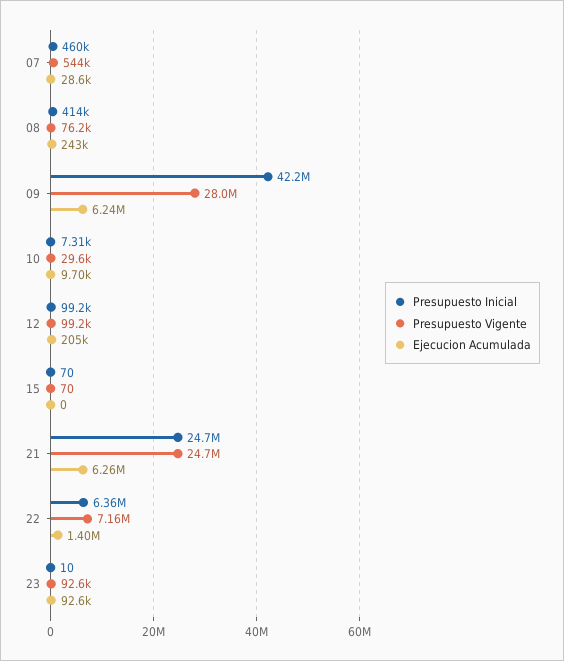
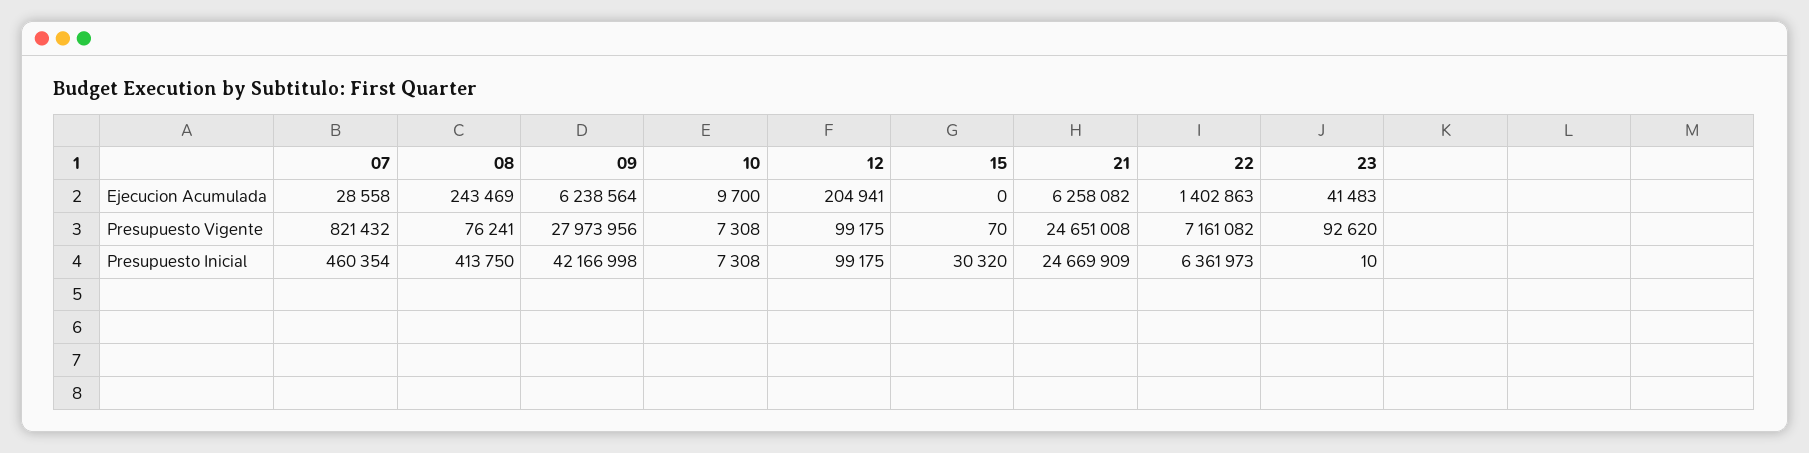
  {
    "Presupuesto Inicial": {
      "07": 460354,
      "08": 413750,
      "09": 42166998,
      "10": 7308,
      "12": 99175,
-     "15": 70,
+     "15": 30320,
      "21": 24669909,
      "22": 6361973,
      "23": 10
    },
    "Presupuesto Vigente": {
-     "07": 544000,
+     "07": 821432,
      "08": 76241,
      "09": 27973956,
-     "10": 29600,
+     "10": 7308,
      "12": 99175,
      "15": 70,
      "21": 24651008,
      "22": 7161082,
      "23": 92620
    },
    "Ejecucion Acumulada": {
      "07": 28558,
      "08": 243469,
      "09": 6238564,
      "10": 9700,
      "12": 204941,
      "15": 0,
      "21": 6258082,
      "22": 1402863,
-     "23": 92600
+     "23": 41483
    }
  }

